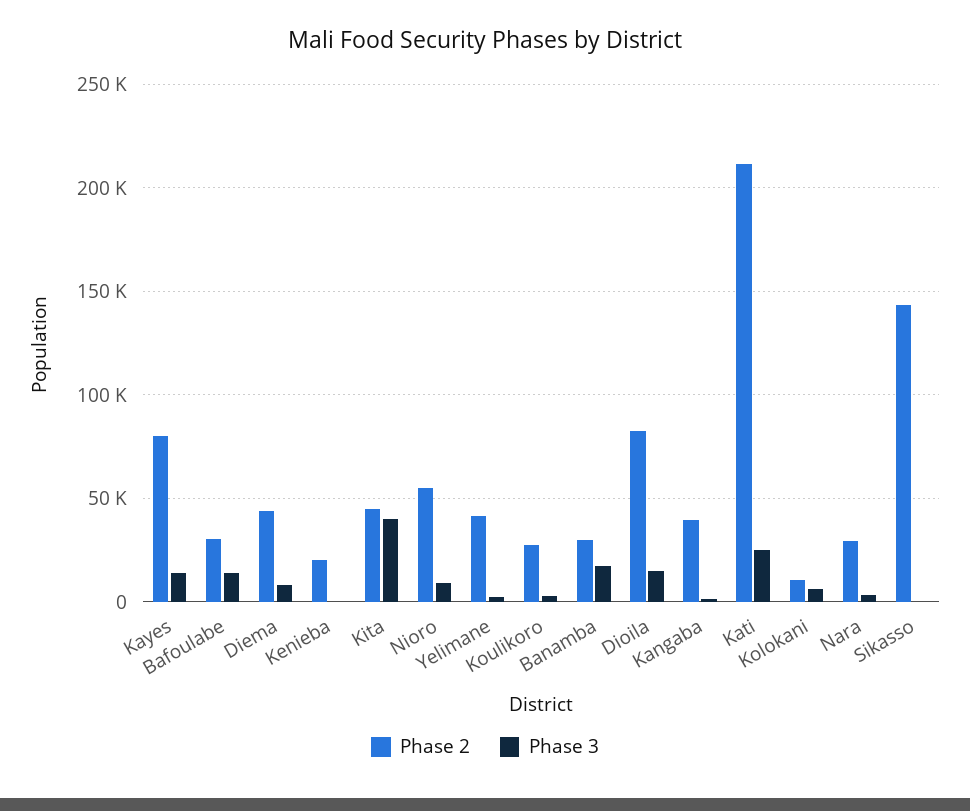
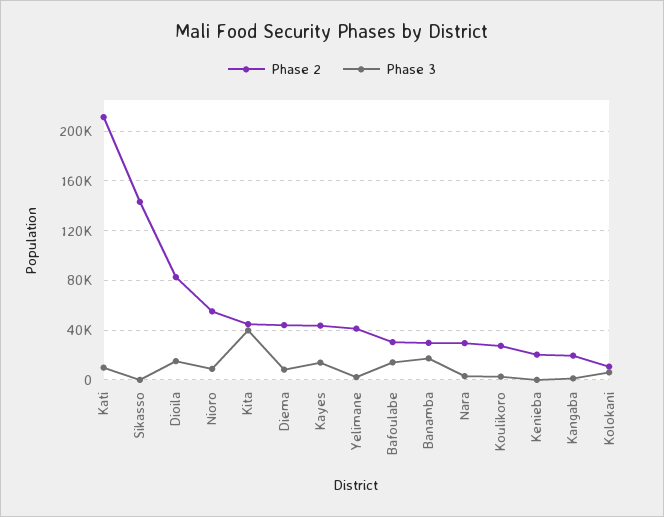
  {
    "Phase 2": {
-     "Kayes": 80000,
+     "Kayes": 45000,
      "Bafoulabe": 30000,
      "Diema": 45000,
      "Kenieba": 20000,
      "Kita": 45000,
      "Nioro": 55000,
      "Yelimane": 40000,
      "Koulikoro": 25000,
      "Banamba": 30000,
      "Dioila": 85000,
-     "Kangaba": 40000,
+     "Kangaba": 20000,
      "Kati": 210000,
      "Kolokani": 10000,
      "Nara": 30000,
      "Sikasso": 145000
    },
    "Phase 3": {
      "Kayes": 15000,
      "Bafoulabe": 15000,
      "Diema": 10000,
      "Kenieba": 0,
      "Kita": 40000,
      "Nioro": 10000,
      "Yelimane": 0,
      "Koulikoro": 5000,
      "Banamba": 15000,
      "Dioila": 15000,
      "Kangaba": 0,
-     "Kati": 25000,
+     "Kati": 10000,
      "Kolokani": 5000,
      "Nara": 5000,
      "Sikasso": 0
    }
  }

